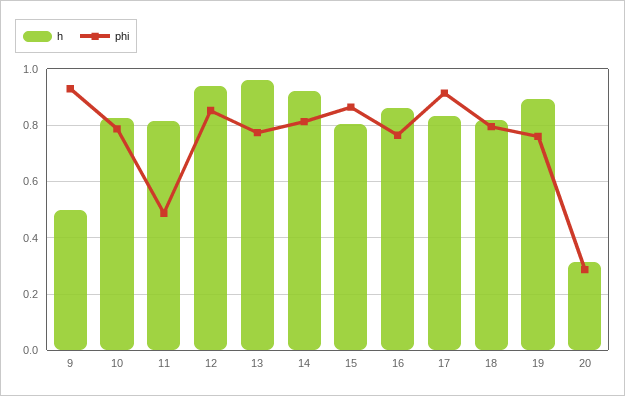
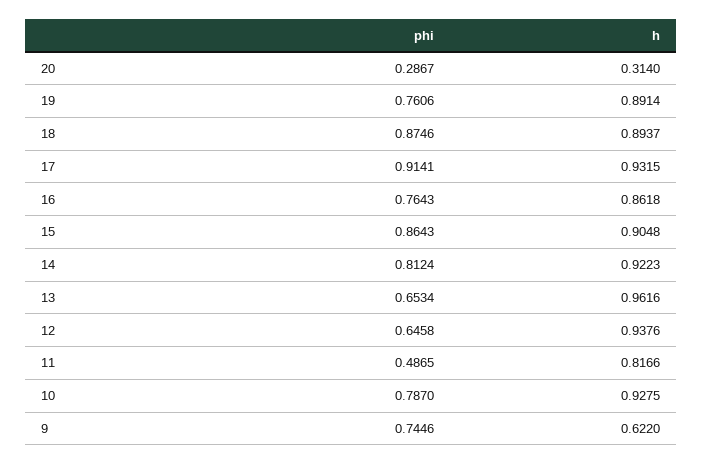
  {
    "h": {
-     "9": 0.5,
+     "9": 0.622,
-     "10": 0.825,
+     "10": 0.9275,
      "11": 0.8166,
      "12": 0.9376,
      "13": 0.9616,
      "14": 0.9223,
-     "15": 0.8,
+     "15": 0.9048,
      "16": 0.8618,
-     "17": 0.825,
+     "17": 0.9315,
-     "18": 0.825,
+     "18": 0.8937,
      "19": 0.8914,
      "20": 0.314
    },
    "phi": {
-     "9": 0.925,
+     "9": 0.7446,
      "10": 0.787,
      "11": 0.4865,
-     "12": 0.85,
+     "12": 0.6458,
-     "13": 0.775,
+     "13": 0.6534,
      "14": 0.8124,
      "15": 0.8643,
      "16": 0.7643,
      "17": 0.9141,
-     "18": 0.8,
+     "18": 0.8746,
      "19": 0.7606,
      "20": 0.2867
    }
  }

